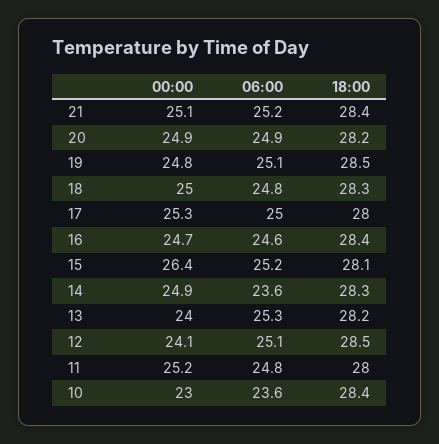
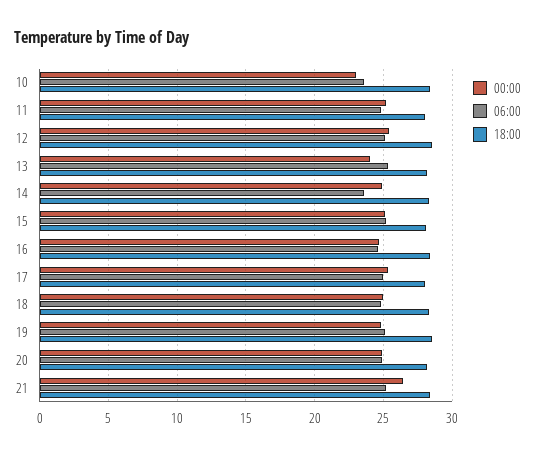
  {
    "00:00": {
-     "21": 25.1,
+     "21": 26.5,
      "20": 24.9,
      "19": 24.8,
      "18": 25,
      "17": 25.3,
      "16": 24.7,
-     "15": 26.4,
+     "15": 25,
      "14": 24.9,
      "13": 24,
-     "12": 24.1,
+     "12": 25.5,
      "11": 25.2,
      "10": 23
    },
    "06:00": {
      "21": 25.2,
      "20": 24.9,
      "19": 25.1,
      "18": 24.8,
      "17": 25,
      "16": 24.6,
      "15": 25.2,
      "14": 23.6,
      "13": 25.3,
      "12": 25.1,
      "11": 24.8,
      "10": 23.6
    },
    "18:00": {
      "21": 28.4,
      "20": 28.2,
      "19": 28.5,
      "18": 28.3,
      "17": 28,
      "16": 28.4,
      "15": 28.1,
      "14": 28.3,
      "13": 28.2,
      "12": 28.5,
      "11": 28,
      "10": 28.4
    }
  }

